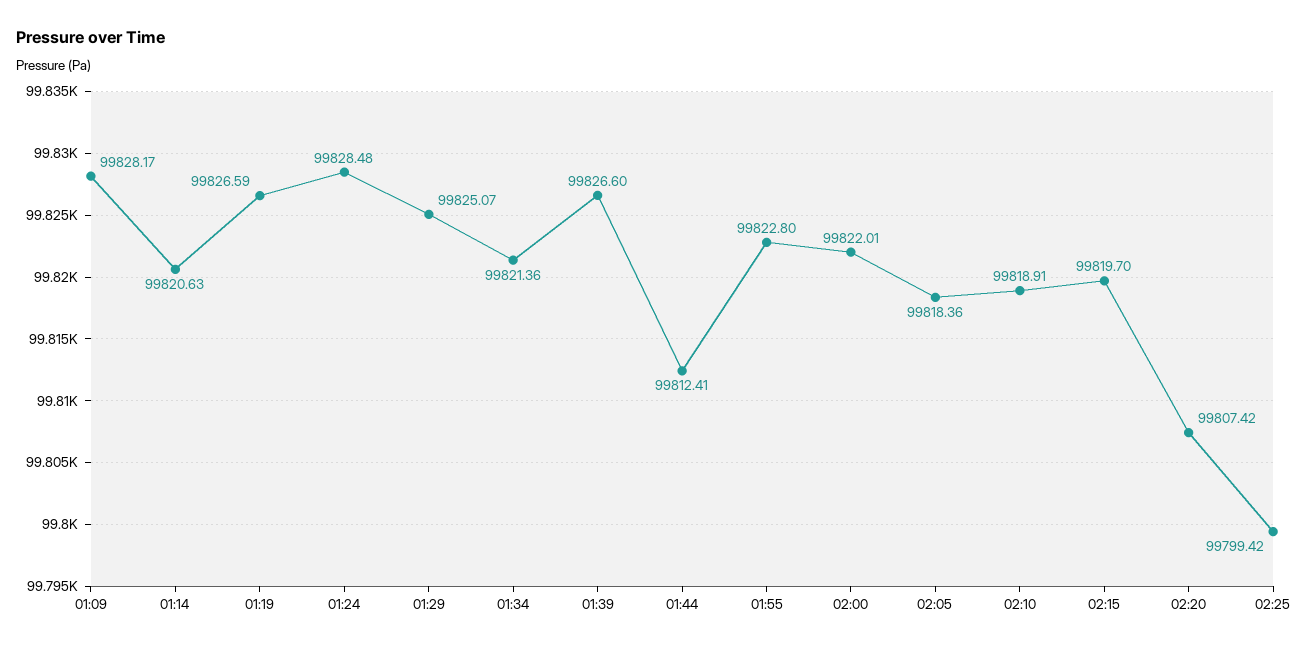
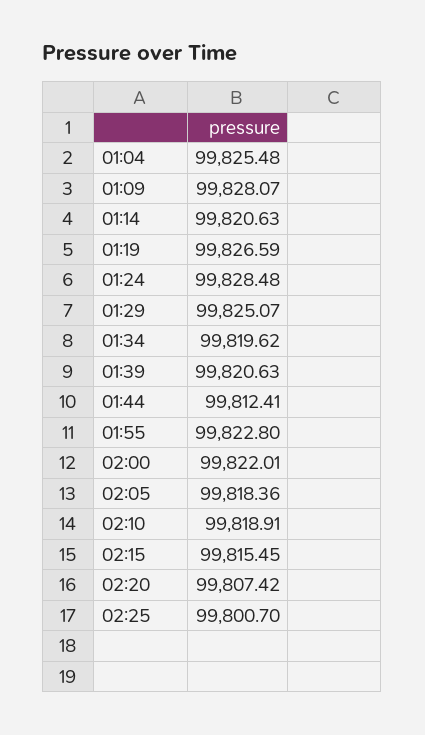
  {
-   "01:09": 99828.17,
+   "01:09": 99828.07,
    "01:14": 99820.63,
    "01:19": 99826.59,
    "01:24": 99828.48,
    "01:29": 99825.07,
-   "01:34": 99821.36,
+   "01:34": 99819.62,
-   "01:39": 99826.6,
+   "01:39": 99820.63,
    "01:44": 99812.41,
    "01:55": 99822.8,
    "02:00": 99822.01,
    "02:05": 99818.36,
    "02:10": 99818.91,
-   "02:15": 99819.7,
+   "02:15": 99815.45,
    "02:20": 99807.42,
-   "02:25": 99799.42
+   "02:25": 99800.7,
+   "01:04": 99825.48
  }

